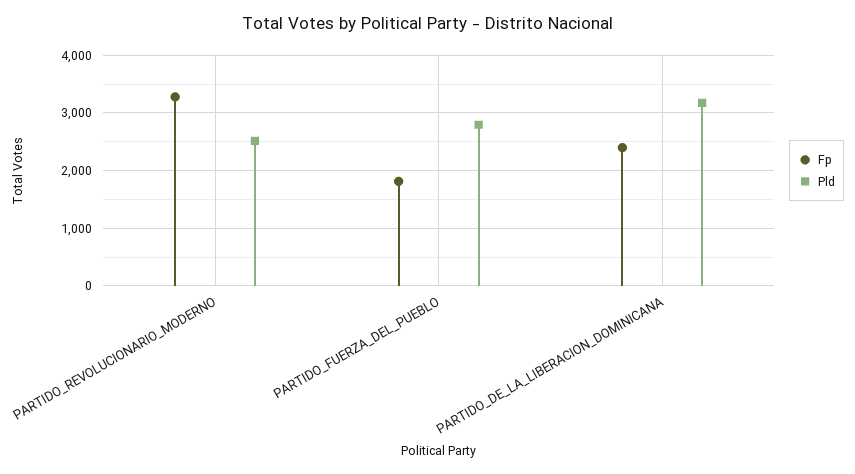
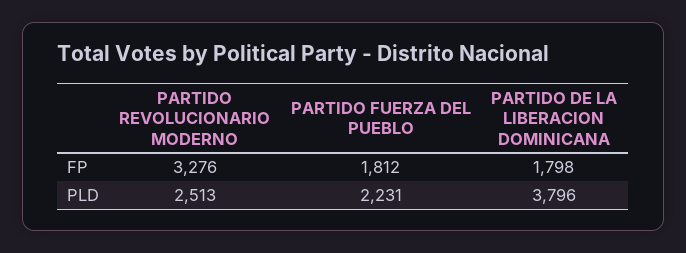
  {
    "Fp": {
      "PARTIDO_REVOLUCIONARIO_MODERNO": 3276,
      "PARTIDO_FUERZA_DEL_PUEBLO": 1812,
-     "PARTIDO_DE_LA_LIBERACION_DOMINICANA": 2400
+     "PARTIDO_DE_LA_LIBERACION_DOMINICANA": 1798
    },
    "Pld": {
      "PARTIDO_REVOLUCIONARIO_MODERNO": 2513,
-     "PARTIDO_FUERZA_DEL_PUEBLO": 2800,
+     "PARTIDO_FUERZA_DEL_PUEBLO": 2231,
-     "PARTIDO_DE_LA_LIBERACION_DOMINICANA": 3200
+     "PARTIDO_DE_LA_LIBERACION_DOMINICANA": 3796
    }
  }

